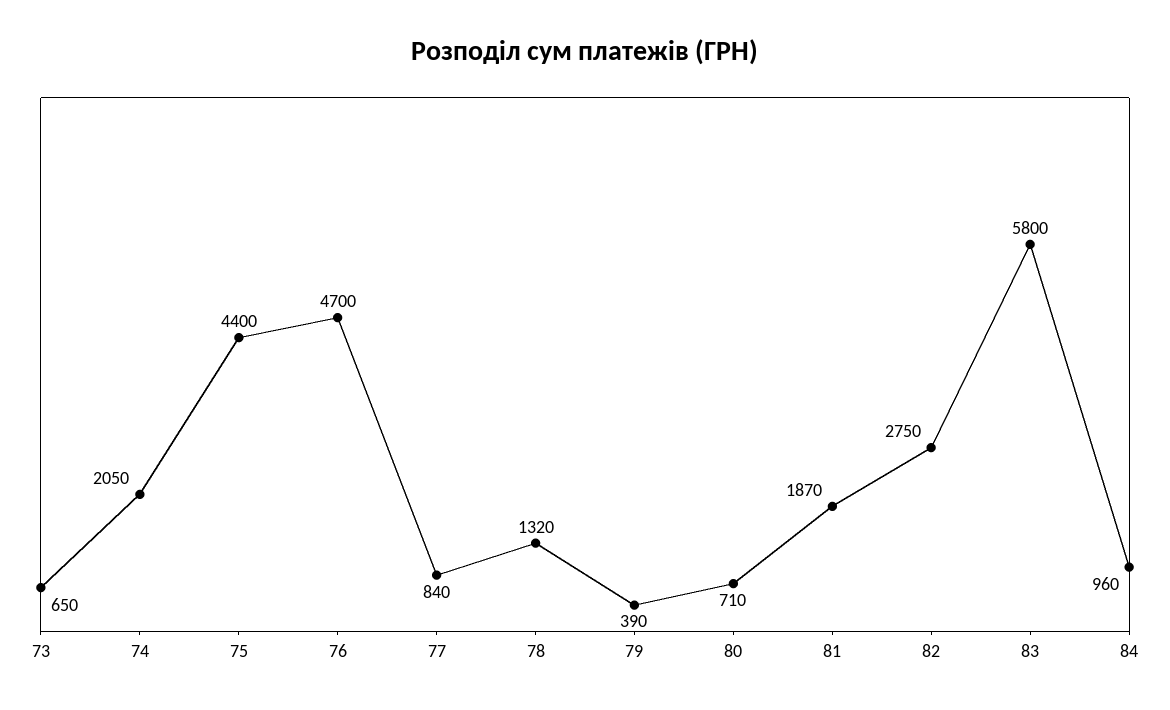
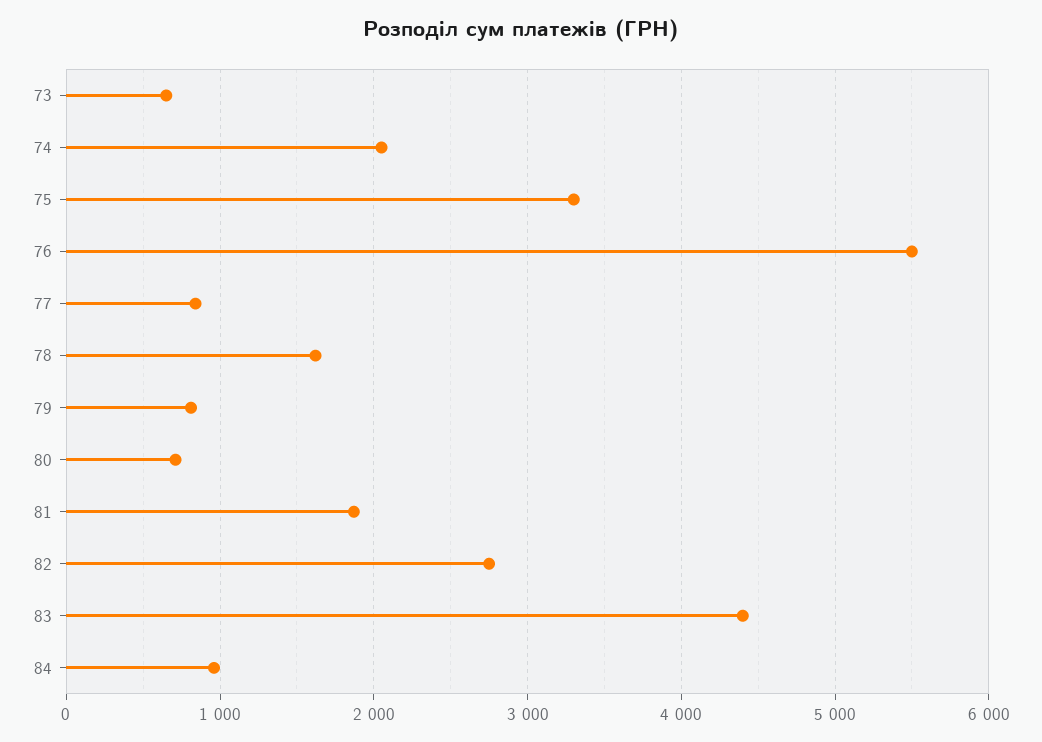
  {
    "73": 650,
    "74": 2050,
-   "75": 4400,
+   "75": 3300,
-   "76": 4700,
+   "76": 5500,
    "77": 840,
-   "78": 1320,
+   "78": 1600,
-   "79": 390,
+   "79": 800,
    "80": 710,
    "81": 1870,
    "82": 2750,
-   "83": 5800,
+   "83": 4400,
    "84": 960
  }

